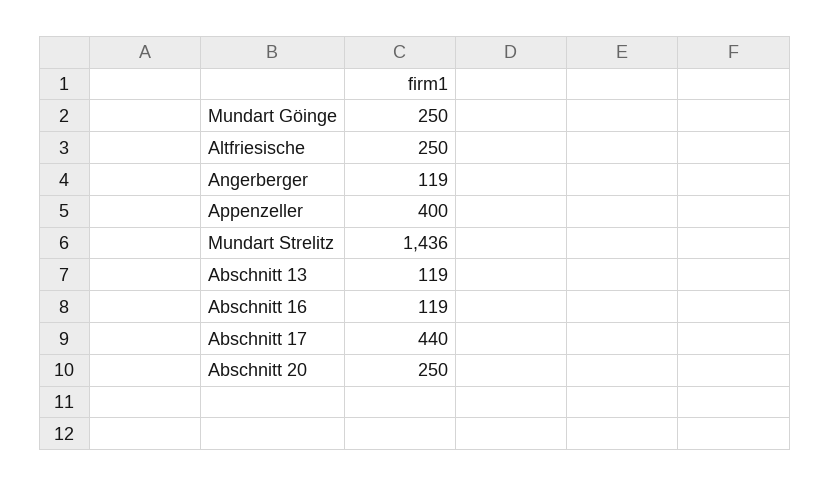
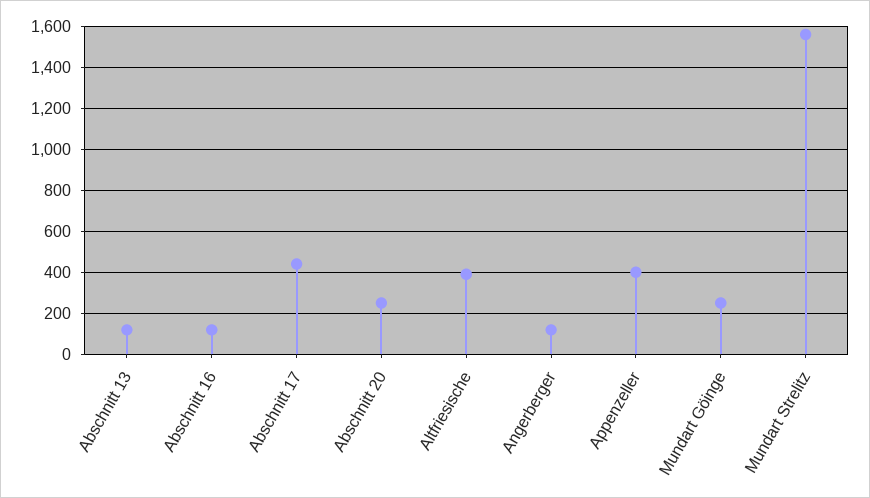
  {
    "Mundart Göinge": 250,
-   "Altfriesische": 250,
+   "Altfriesische": 400,
    "Angerberger": 119,
    "Appenzeller": 400,
-   "Mundart Strelitz": 1436,
+   "Mundart Strelitz": 1550,
    "Abschnitt 13": 119,
    "Abschnitt 16": 119,
    "Abschnitt 17": 440,
    "Abschnitt 20": 250
  }

